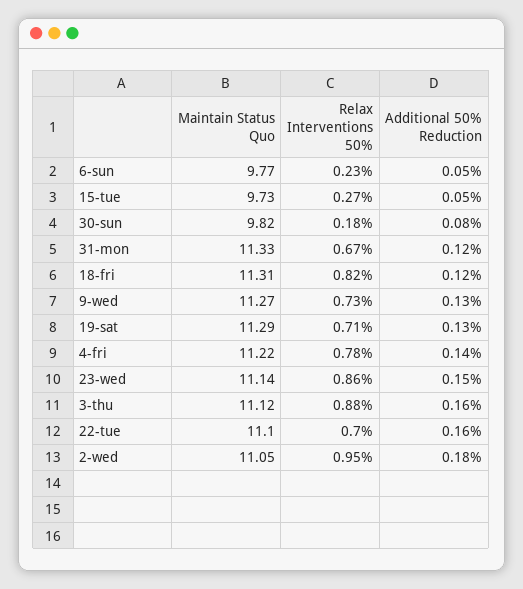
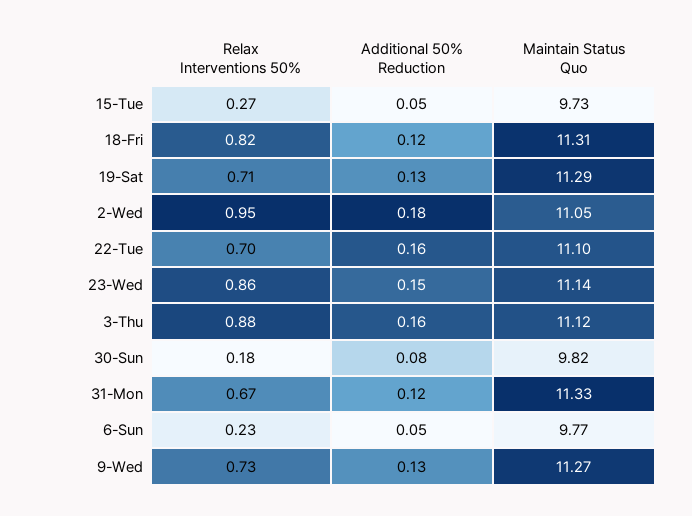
  {
    "Maintain Status Quo": {
      "6-sun": 9.77,
      "15-tue": 9.73,
      "30-sun": 9.82,
      "31-mon": 11.33,
      "18-fri": 11.31,
      "9-wed": 11.27,
      "19-sat": 11.29,
-     "4-fri": 11.22,
      "23-wed": 11.14,
      "3-thu": 11.12,
      "22-tue": 11.1,
      "2-wed": 11.05
    },
    "Relax Interventions 50%": {
      "6-sun": 0.23,
      "15-tue": 0.27,
      "30-sun": 0.18,
      "31-mon": 0.67,
      "18-fri": 0.82,
      "9-wed": 0.73,
      "19-sat": 0.71,
-     "4-fri": 0.78,
      "23-wed": 0.86,
      "3-thu": 0.88,
      "22-tue": 0.7,
      "2-wed": 0.95
    },
    "Additional 50% Reduction": {
      "6-sun": 0.05,
      "15-tue": 0.05,
      "30-sun": 0.08,
      "31-mon": 0.12,
      "18-fri": 0.12,
      "9-wed": 0.13,
      "19-sat": 0.13,
-     "4-fri": 0.14,
      "23-wed": 0.15,
      "3-thu": 0.16,
      "22-tue": 0.16,
      "2-wed": 0.18
    }
  }

